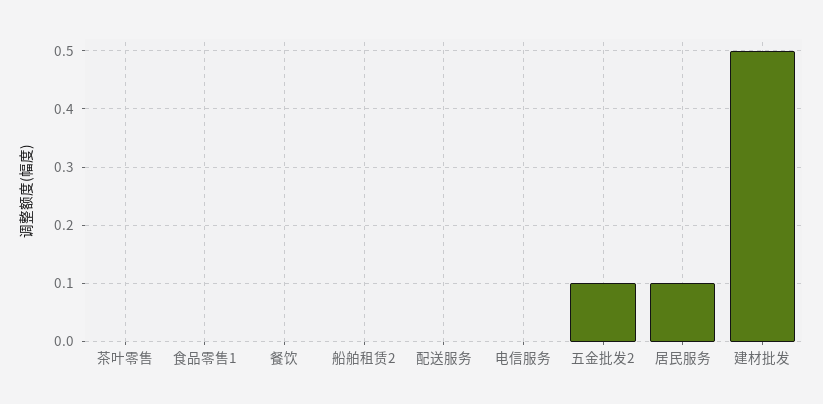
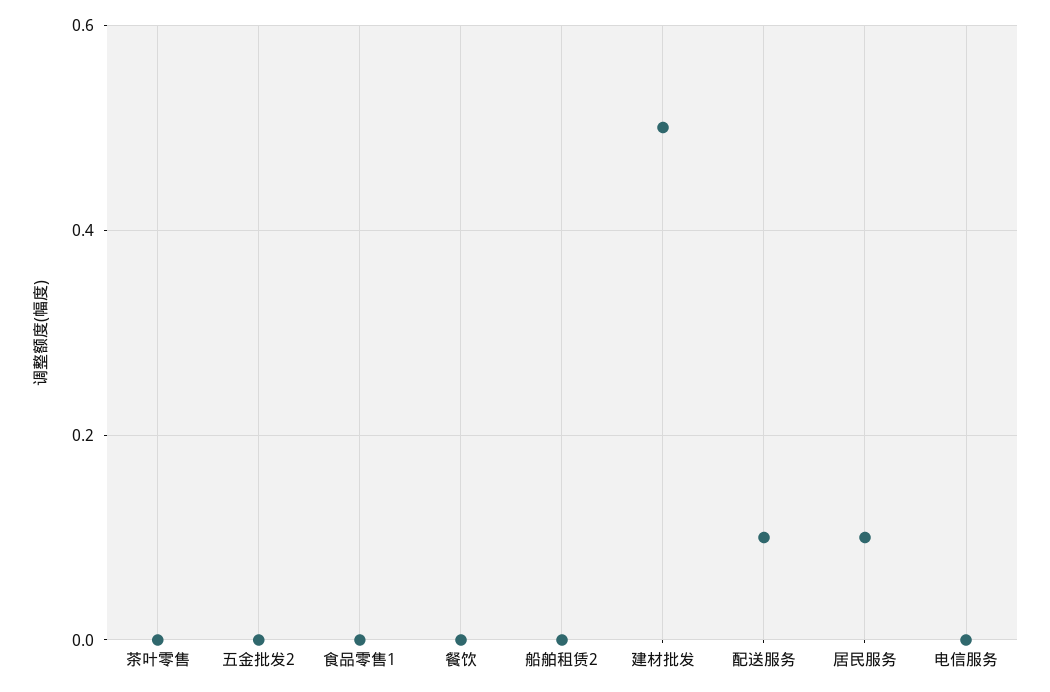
  {
    "茶叶零售": 0,
    "食品零售1": 0,
    "餐饮": 0,
    "船舶租赁2": 0,
-   "配送服务": 0,
+   "配送服务": 0.1,
    "电信服务": 0,
-   "五金批发2": 0.1,
+   "五金批发2": 0,
    "居民服务": 0.1,
    "建材批发": 0.5
  }

